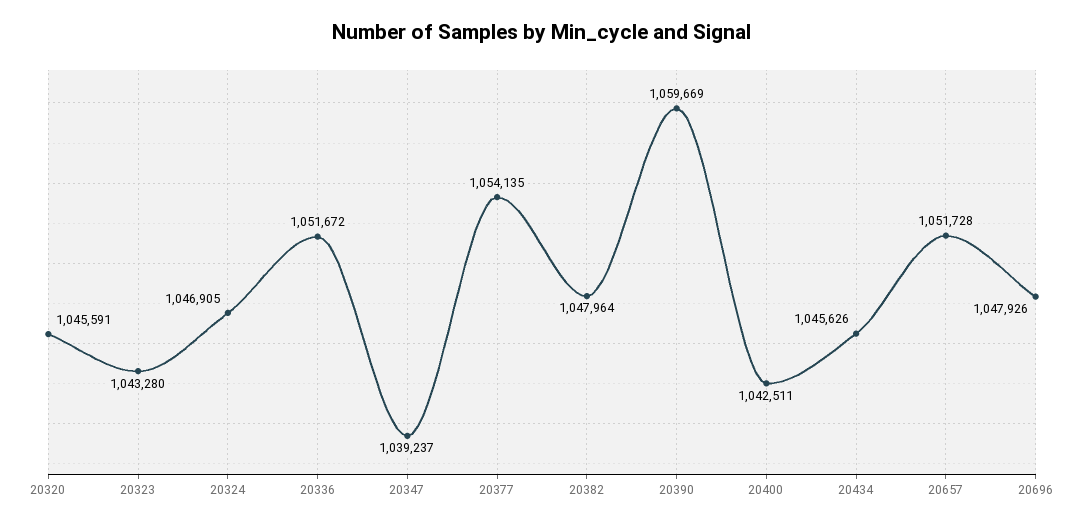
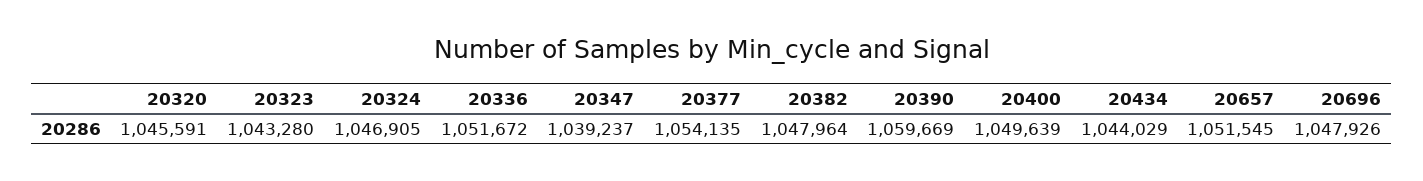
  {
    "20320": 1045591,
    "20323": 1043280,
    "20324": 1046905,
    "20336": 1051672,
    "20347": 1039237,
    "20377": 1054135,
    "20382": 1047964,
    "20390": 1059669,
-   "20400": 1042511,
+   "20400": 1049639,
-   "20434": 1045626,
+   "20434": 1044029,
-   "20657": 1051728,
+   "20657": 1051545,
    "20696": 1047926
  }

